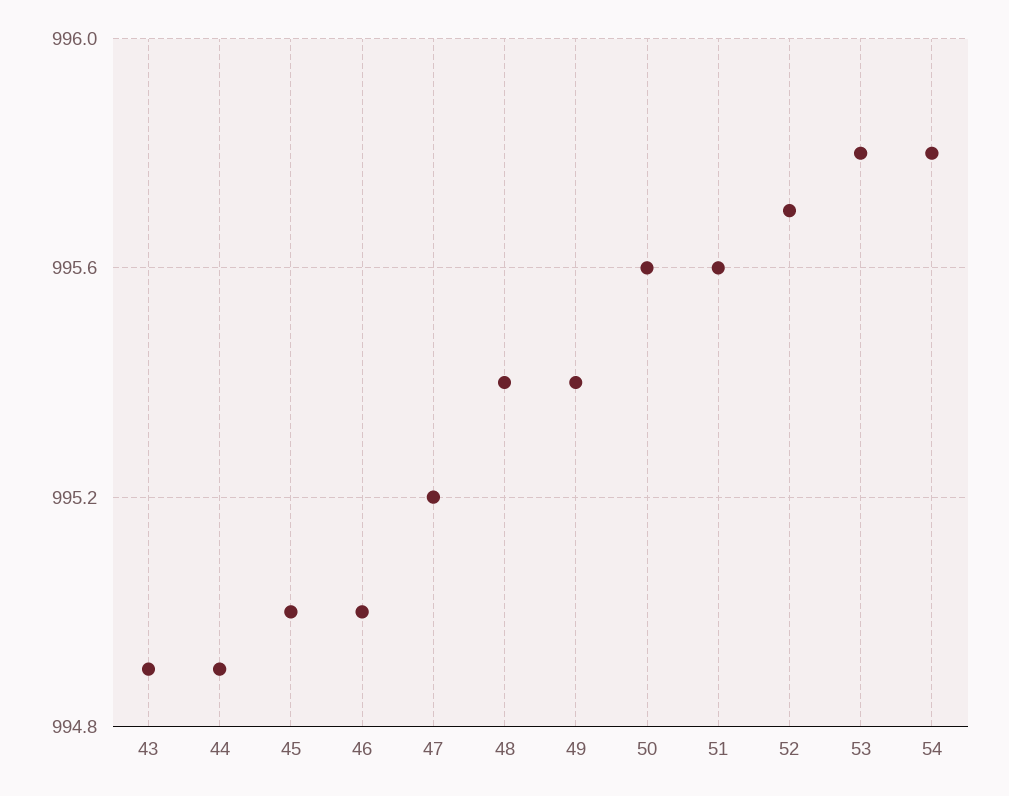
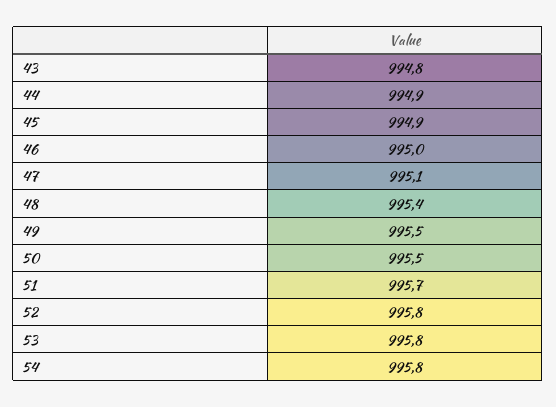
  {
-   "43": 994.9,
+   "43": 994.8,
    "44": 994.9,
-   "45": 995,
+   "45": 994.9,
    "46": 995,
-   "47": 995.2,
+   "47": 995.1,
    "48": 995.4,
-   "49": 995.4,
+   "49": 995.5,
-   "50": 995.6,
+   "50": 995.5,
-   "51": 995.6,
+   "51": 995.7,
-   "52": 995.7,
+   "52": 995.8,
    "53": 995.8,
    "54": 995.8
  }

